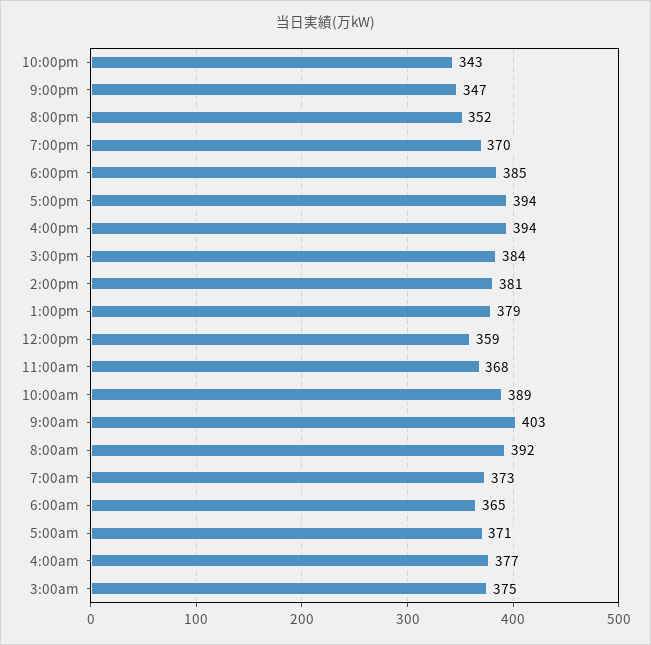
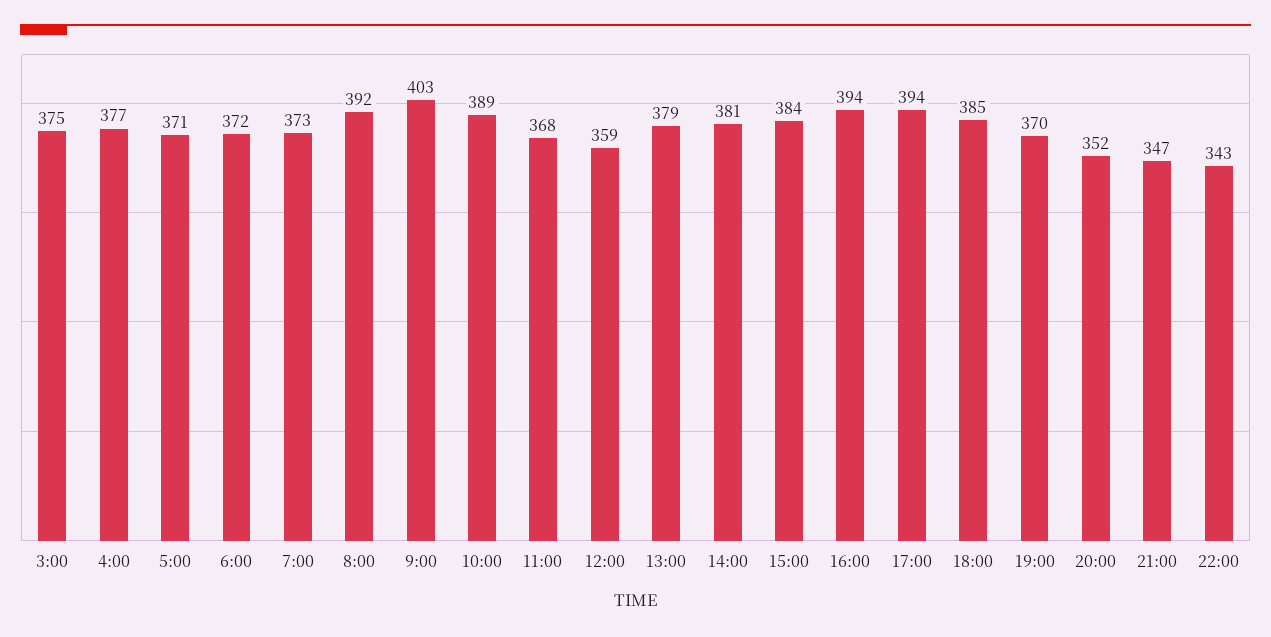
  {
    "10:00pm": 343,
    "9:00pm": 347,
    "8:00pm": 352,
    "7:00pm": 370,
    "6:00pm": 385,
    "5:00pm": 394,
    "4:00pm": 394,
    "3:00pm": 384,
    "2:00pm": 381,
    "1:00pm": 379,
    "12:00pm": 359,
    "11:00am": 368,
    "10:00am": 389,
    "9:00am": 403,
    "8:00am": 392,
    "7:00am": 373,
-   "6:00am": 365,
+   "6:00am": 372,
    "5:00am": 371,
    "4:00am": 377,
    "3:00am": 375
  }

